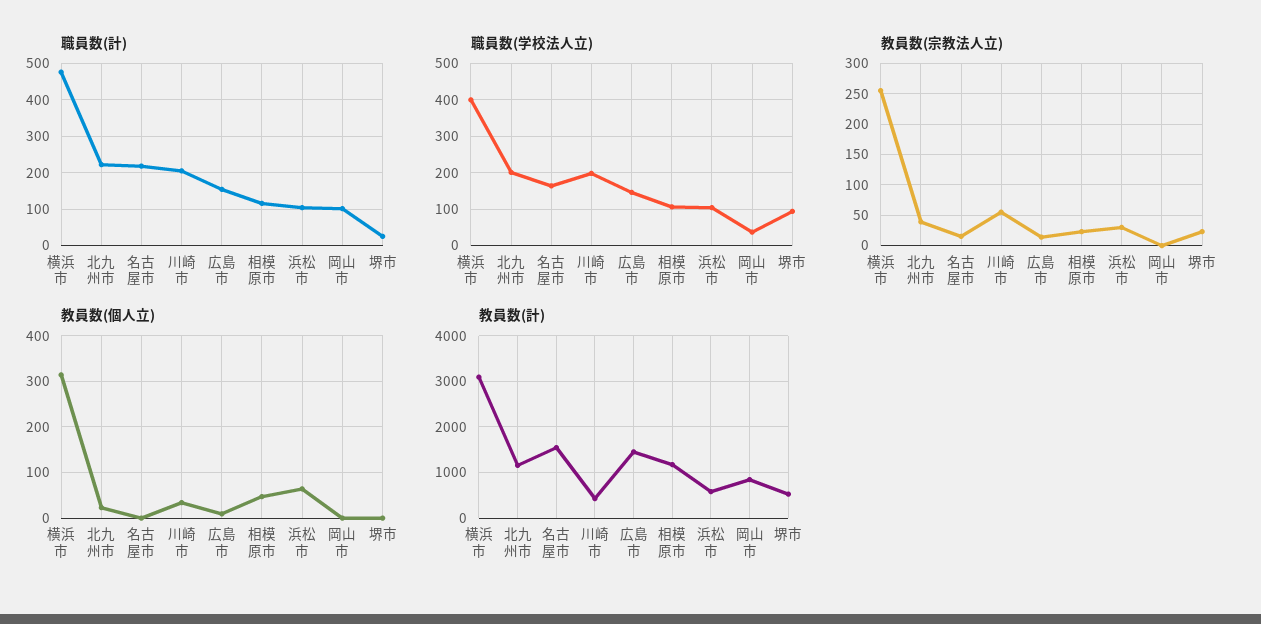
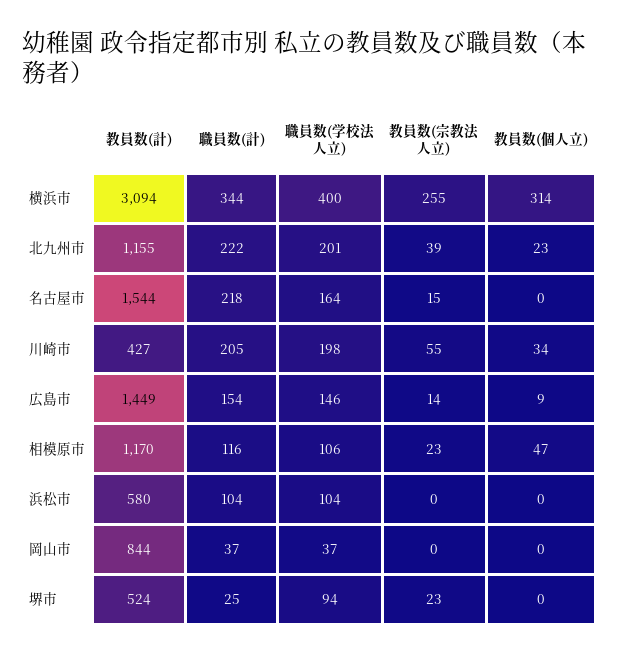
  {
    "職員数(計)": {
-     "横浜市": 480,
+     "横浜市": 344,
      "北九州市": 222,
      "名古屋市": 218,
      "川崎市": 205,
      "広島市": 154,
      "相模原市": 116,
      "浜松市": 104,
-     "岡山市": 100,
+     "岡山市": 37,
      "堺市": 25
    },
    "職員数(学校法人立)": {
      "横浜市": 400,
      "北九州市": 201,
      "名古屋市": 164,
      "川崎市": 198,
      "広島市": 146,
      "相模原市": 106,
      "浜松市": 104,
      "岡山市": 37,
      "堺市": 94
    },
    "教員数(宗教法人立)": {
      "横浜市": 255,
      "北九州市": 39,
      "名古屋市": 15,
      "川崎市": 55,
      "広島市": 14,
      "相模原市": 23,
-     "浜松市": 30,
+     "浜松市": 0,
      "岡山市": 0,
      "堺市": 23
    },
    "教員数(個人立)": {
      "横浜市": 314,
      "北九州市": 23,
      "名古屋市": 0,
      "川崎市": 34,
      "広島市": 9,
      "相模原市": 47,
-     "浜松市": 60,
+     "浜松市": 0,
      "岡山市": 0,
      "堺市": 0
    },
    "教員数(計)": {
      "横浜市": 3094,
      "北九州市": 1155,
      "名古屋市": 1544,
      "川崎市": 427,
      "広島市": 1449,
      "相模原市": 1170,
      "浜松市": 580,
      "岡山市": 844,
      "堺市": 524
    }
  }

